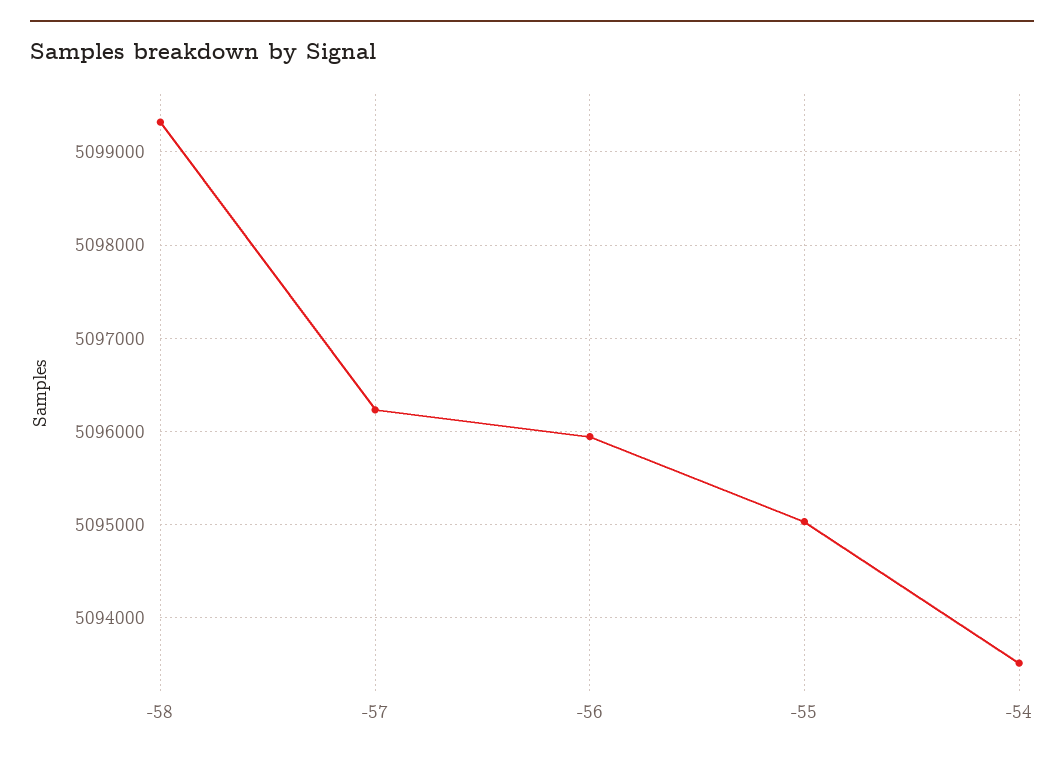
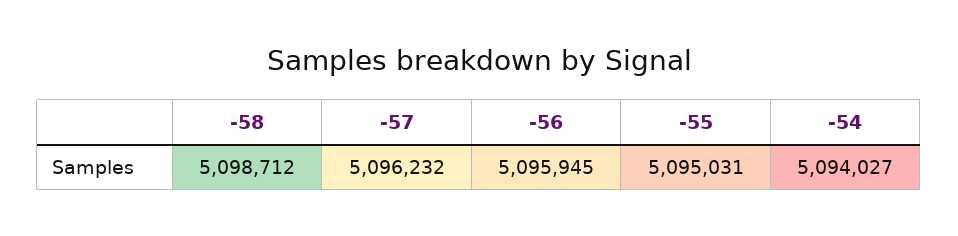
  {
-   "-58": 5099300,
+   "-58": 5098712,
    "-57": 5096232,
    "-56": 5095945,
    "-55": 5095031,
-   "-54": 5093500
+   "-54": 5094027
  }

